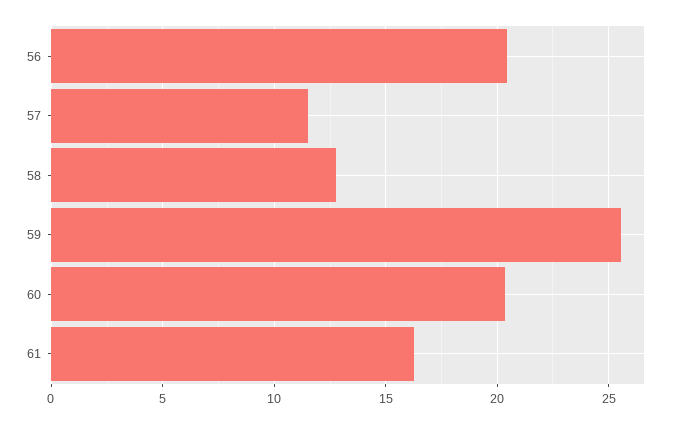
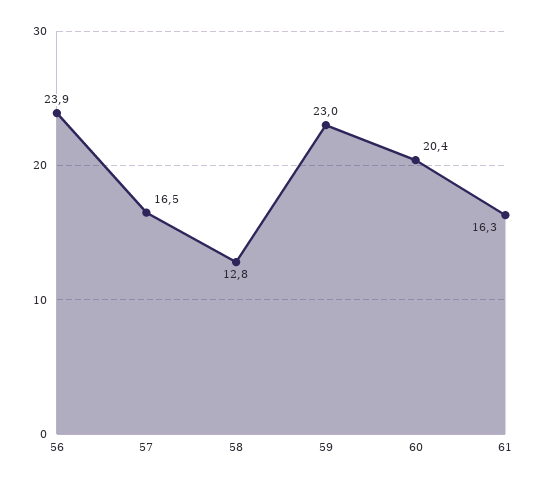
  {
-   "56": 20.5,
+   "56": 23.9,
-   "57": 11.5,
+   "57": 16.5,
    "58": 12.8,
-   "59": 25.5,
+   "59": 23,
    "60": 20.4,
    "61": 16.3
  }

